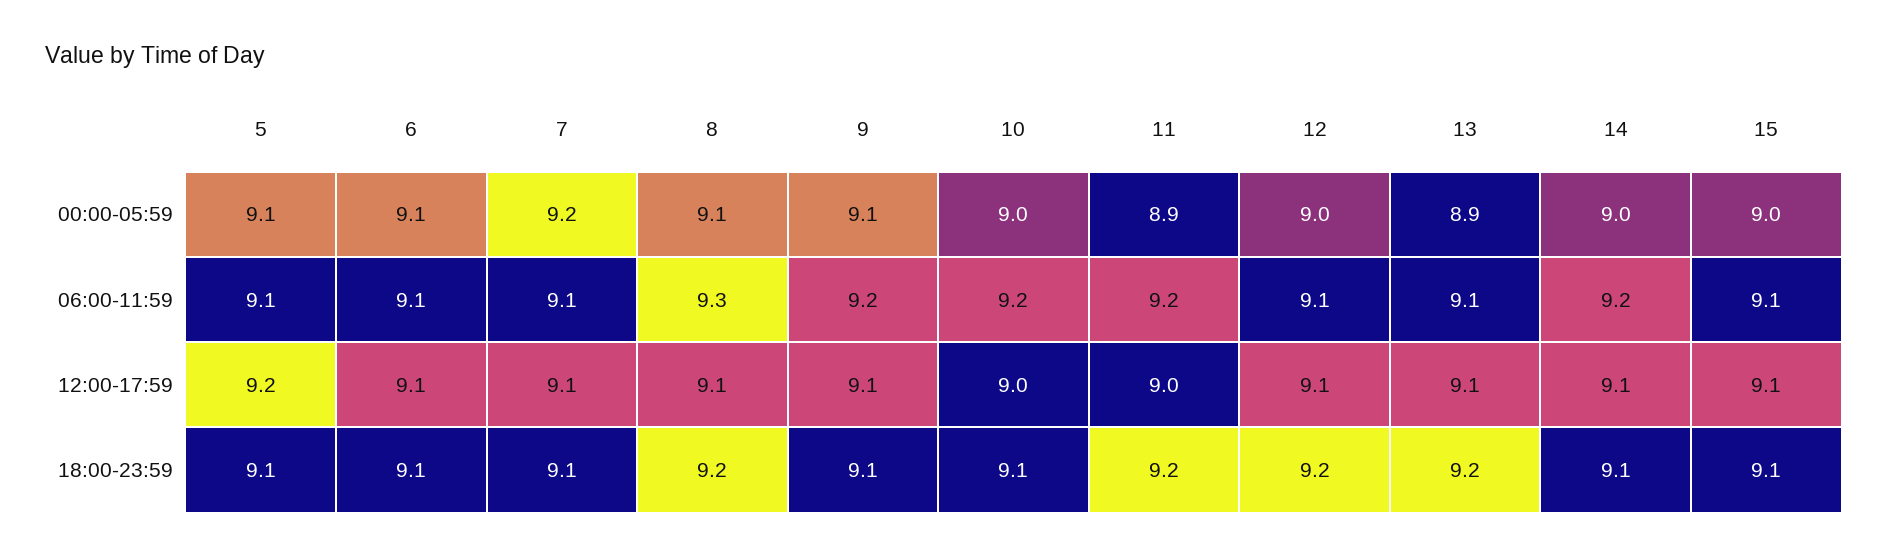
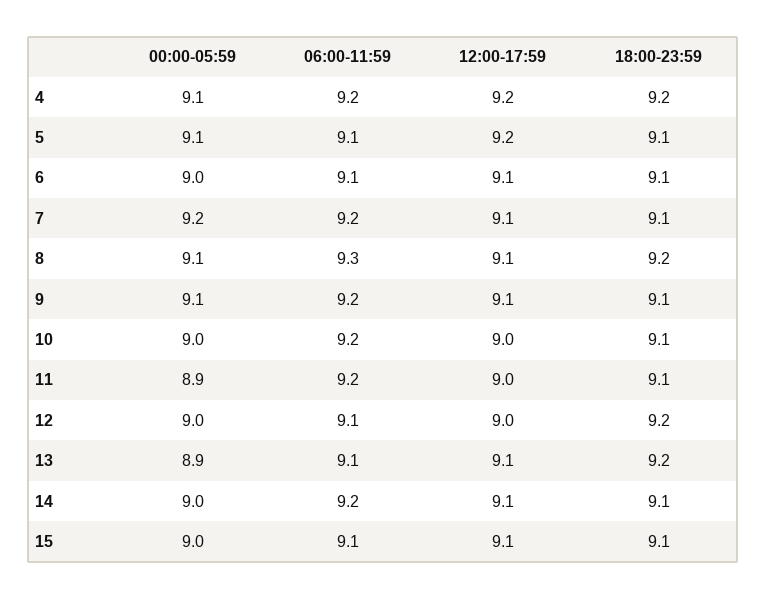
  {
    "5": {
      "00:00-05:59": 9.1,
      "06:00-11:59": 9.1,
      "12:00-17:59": 9.2,
      "18:00-23:59": 9.1
    },
    "6": {
-     "00:00-05:59": 9.1,
+     "00:00-05:59": 9,
      "06:00-11:59": 9.1,
      "12:00-17:59": 9.1,
      "18:00-23:59": 9.1
    },
    "7": {
      "00:00-05:59": 9.2,
-     "06:00-11:59": 9.1,
+     "06:00-11:59": 9.2,
      "12:00-17:59": 9.1,
      "18:00-23:59": 9.1
    },
    "8": {
      "00:00-05:59": 9.1,
      "06:00-11:59": 9.3,
      "12:00-17:59": 9.1,
      "18:00-23:59": 9.2
    },
    "9": {
      "00:00-05:59": 9.1,
      "06:00-11:59": 9.2,
      "12:00-17:59": 9.1,
      "18:00-23:59": 9.1
    },
    "10": {
      "00:00-05:59": 9,
      "06:00-11:59": 9.2,
      "12:00-17:59": 9,
      "18:00-23:59": 9.1
    },
    "11": {
      "00:00-05:59": 8.9,
      "06:00-11:59": 9.2,
      "12:00-17:59": 9,
-     "18:00-23:59": 9.2
+     "18:00-23:59": 9.1
    },
    "12": {
      "00:00-05:59": 9,
      "06:00-11:59": 9.1,
-     "12:00-17:59": 9.1,
+     "12:00-17:59": 9,
      "18:00-23:59": 9.2
    },
    "13": {
      "00:00-05:59": 8.9,
      "06:00-11:59": 9.1,
      "12:00-17:59": 9.1,
      "18:00-23:59": 9.2
    },
    "14": {
      "00:00-05:59": 9,
      "06:00-11:59": 9.2,
      "12:00-17:59": 9.1,
      "18:00-23:59": 9.1
    },
    "15": {
      "00:00-05:59": 9,
      "06:00-11:59": 9.1,
      "12:00-17:59": 9.1,
      "18:00-23:59": 9.1
-   }
+   },
+   "4": {
+     "00:00-05:59": 9.1,
+     "06:00-11:59": 9.2,
+     "12:00-17:59": 9.2,
+     "18:00-23:59": 9.2
+   }
  }

